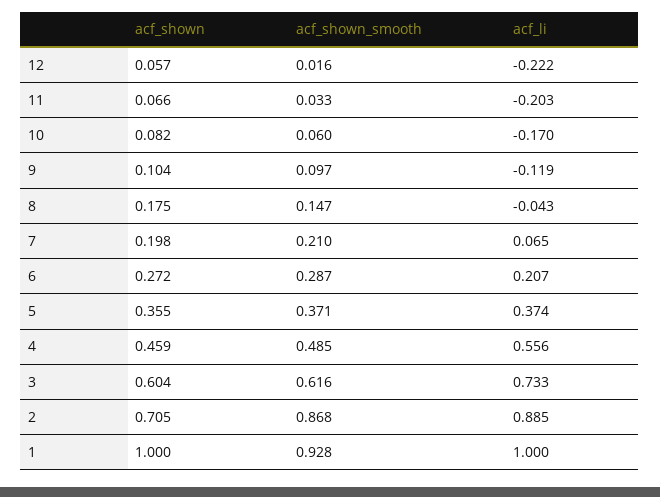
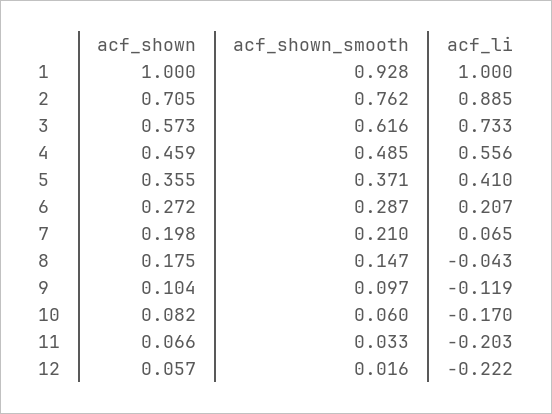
  {
    "acf_shown": {
      "12": 0.057,
      "11": 0.066,
      "10": 0.082,
      "9": 0.104,
      "8": 0.175,
      "7": 0.198,
      "6": 0.272,
      "5": 0.355,
      "4": 0.459,
-     "3": 0.604,
+     "3": 0.573,
      "2": 0.705,
      "1": 1
    },
    "acf_shown_smooth": {
      "12": 0.016,
      "11": 0.033,
      "10": 0.06,
      "9": 0.097,
      "8": 0.147,
      "7": 0.21,
      "6": 0.287,
      "5": 0.371,
      "4": 0.485,
      "3": 0.616,
-     "2": 0.868,
+     "2": 0.762,
      "1": 0.928
    },
    "acf_li": {
      "12": -0.222,
      "11": -0.203,
      "10": -0.17,
      "9": -0.119,
      "8": -0.043,
      "7": 0.065,
      "6": 0.207,
-     "5": 0.374,
+     "5": 0.41,
      "4": 0.556,
      "3": 0.733,
      "2": 0.885,
      "1": 1
    }
  }

